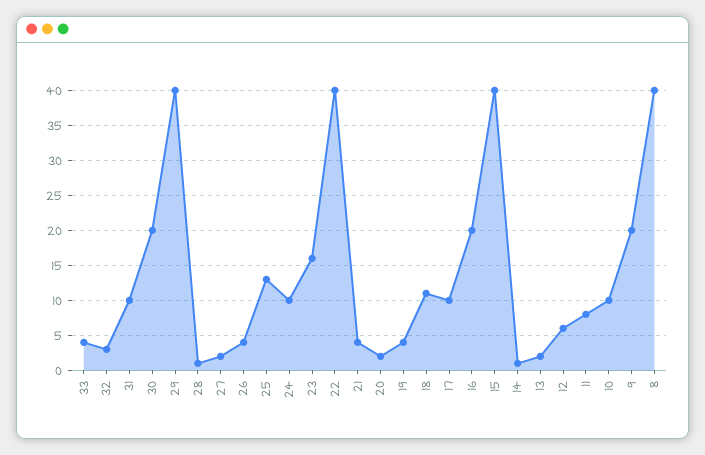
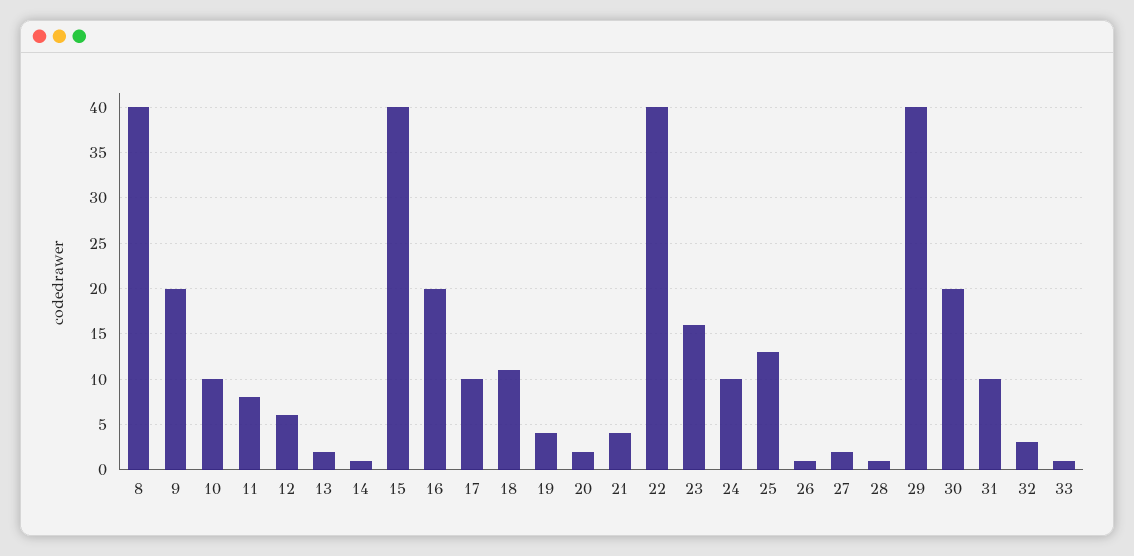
  {
-   "33": 4,
+   "33": 1,
    "32": 3,
    "31": 10,
    "30": 20,
    "29": 40,
    "28": 1,
    "27": 2,
-   "26": 4,
+   "26": 1,
    "25": 13,
    "24": 10,
    "23": 16,
    "22": 40,
    "21": 4,
    "20": 2,
    "19": 4,
    "18": 11,
    "17": 10,
    "16": 20,
    "15": 40,
    "14": 1,
    "13": 2,
    "12": 6,
    "11": 8,
    "10": 10,
    "9": 20,
    "8": 40
  }

